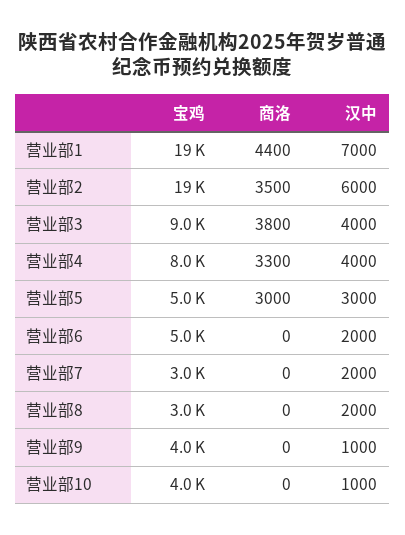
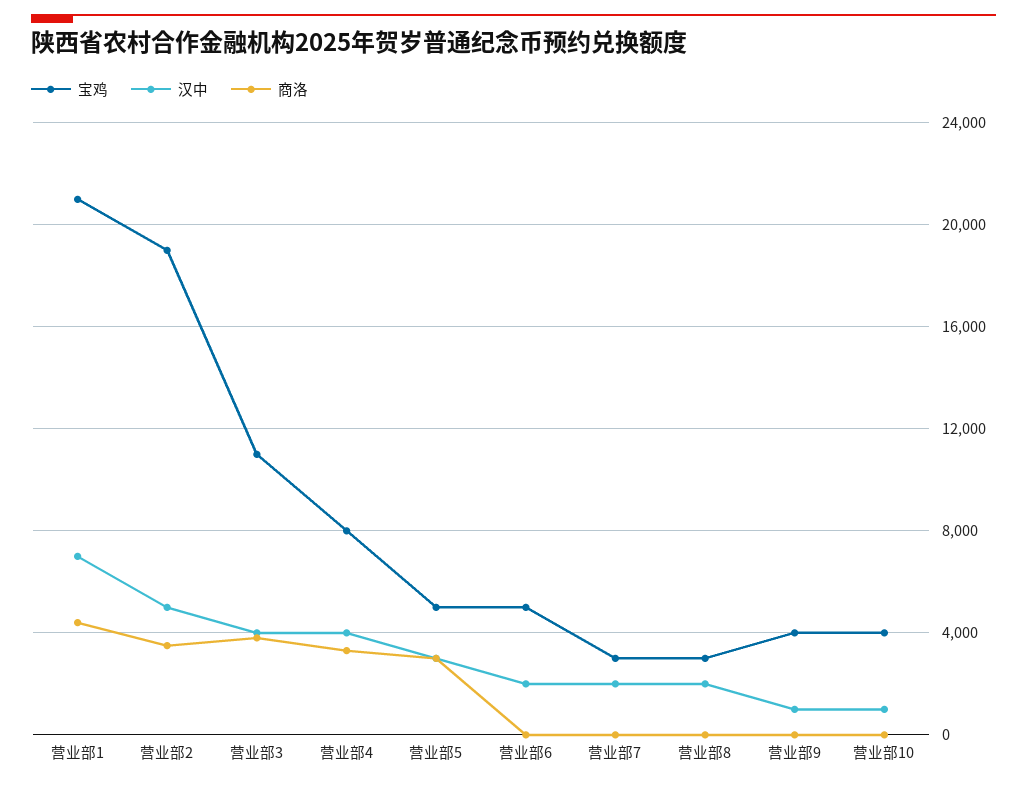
  {
    "宝鸡": {
-     "营业部1": 19000,
+     "营业部1": 21000,
      "营业部2": 19000,
-     "营业部3": 9000,
+     "营业部3": 11000,
      "营业部4": 8000,
      "营业部5": 5000,
      "营业部6": 5000,
      "营业部7": 3000,
      "营业部8": 3000,
      "营业部9": 4000,
      "营业部10": 4000
    },
    "商洛": {
      "营业部1": 4400,
      "营业部2": 3500,
      "营业部3": 3800,
      "营业部4": 3300,
      "营业部5": 3000,
      "营业部6": 0,
      "营业部7": 0,
      "营业部8": 0,
      "营业部9": 0,
      "营业部10": 0
    },
    "汉中": {
      "营业部1": 7000,
-     "营业部2": 6000,
+     "营业部2": 5000,
      "营业部3": 4000,
      "营业部4": 4000,
      "营业部5": 3000,
      "营业部6": 2000,
      "营业部7": 2000,
      "营业部8": 2000,
      "营业部9": 1000,
      "营业部10": 1000
    }
  }

